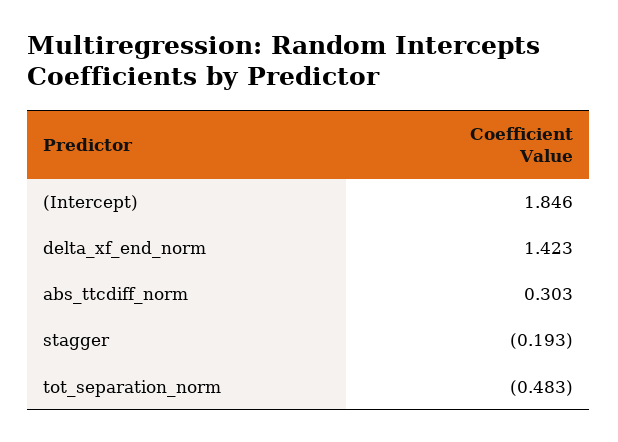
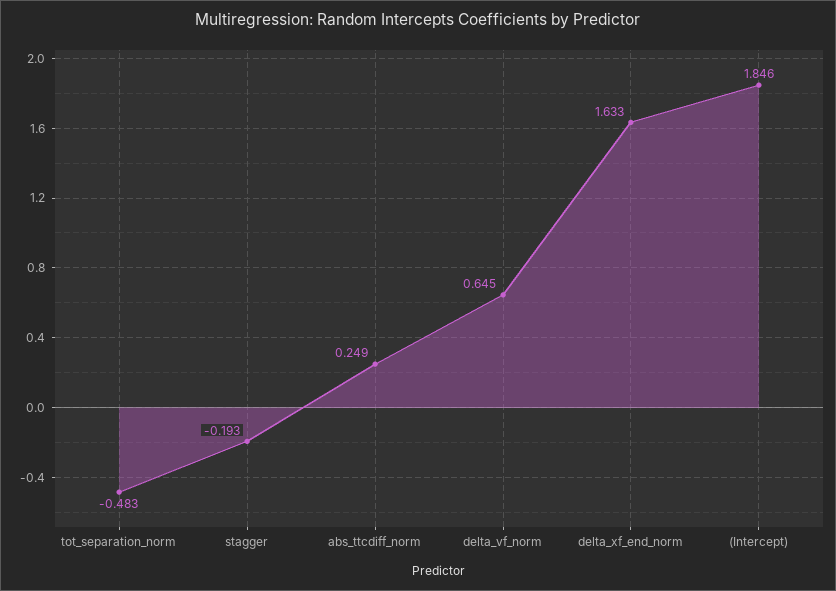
  {
    "(Intercept)": 1.846,
-   "delta_xf_end_norm": 1.423,
+   "delta_xf_end_norm": 1.633,
-   "abs_ttcdiff_norm": 0.303,
+   "abs_ttcdiff_norm": 0.249,
    "stagger": -0.193,
-   "tot_separation_norm": -0.483
+   "tot_separation_norm": -0.483,
+   "delta_vf_norm": 0.645
  }

